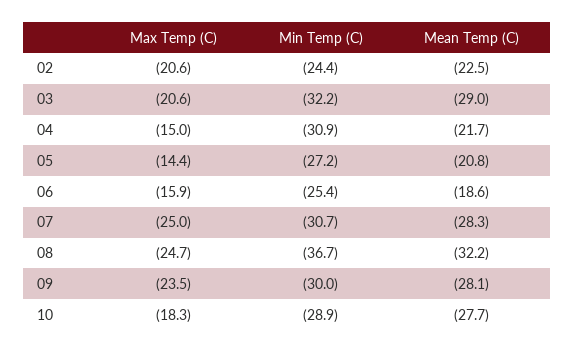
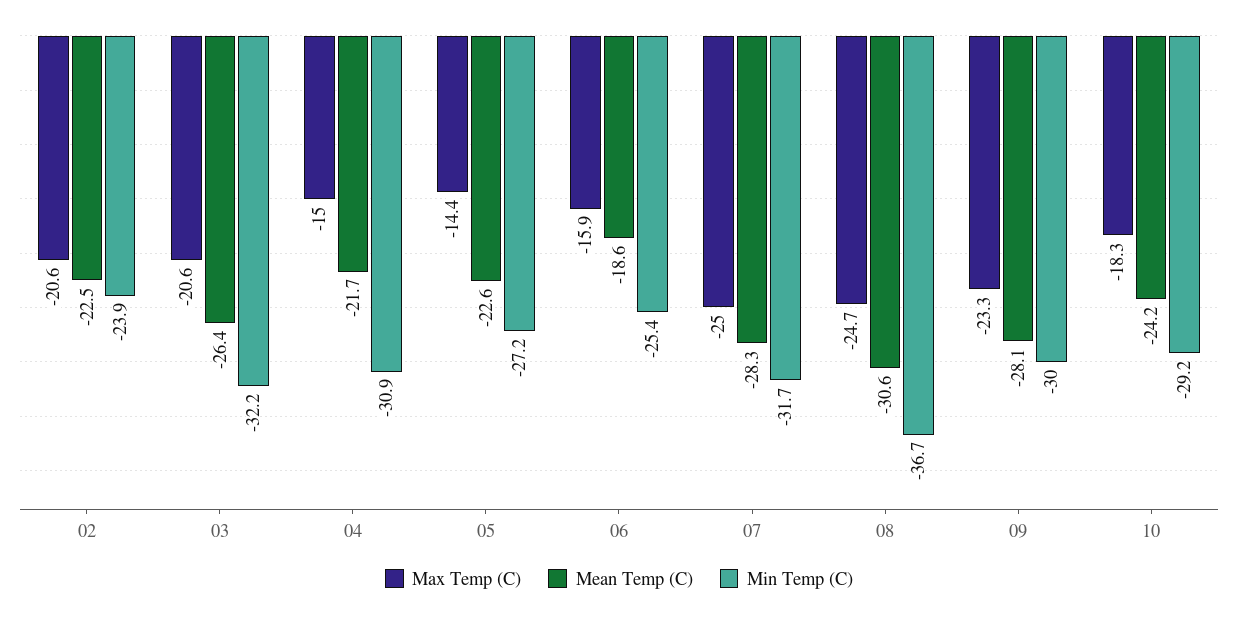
  {
    "Max Temp (C)": {
      "02": -20.6,
      "03": -20.6,
      "04": -15,
      "05": -14.4,
      "06": -15.9,
      "07": -25,
      "08": -24.7,
-     "09": -23.5,
+     "09": -23.3,
      "10": -18.3
    },
    "Min Temp (C)": {
-     "02": -24.4,
+     "02": -23.9,
      "03": -32.2,
      "04": -30.9,
      "05": -27.2,
      "06": -25.4,
-     "07": -30.7,
+     "07": -31.7,
      "08": -36.7,
      "09": -30,
-     "10": -28.9
+     "10": -29.2
    },
    "Mean Temp (C)": {
      "02": -22.5,
-     "03": -29,
+     "03": -26.4,
      "04": -21.7,
-     "05": -20.8,
+     "05": -22.6,
      "06": -18.6,
      "07": -28.3,
-     "08": -32.2,
+     "08": -30.6,
      "09": -28.1,
-     "10": -27.7
+     "10": -24.2
    }
  }

